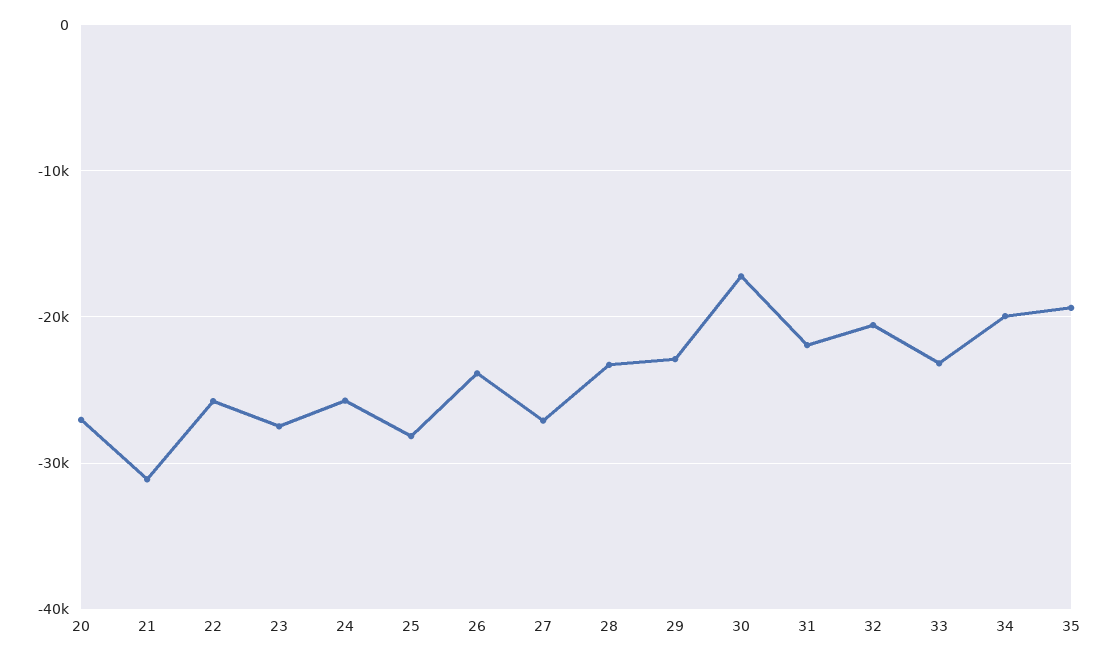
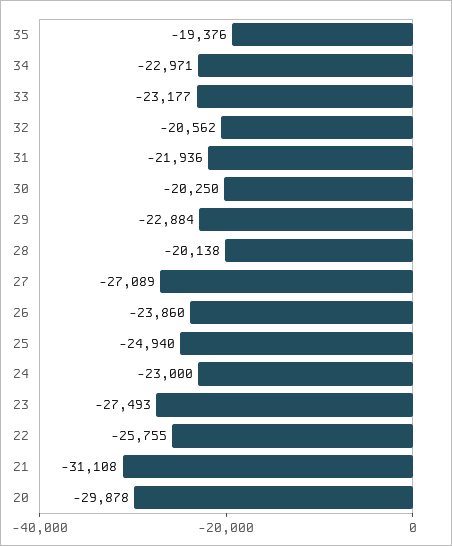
  {
-   "20": -27000,
+   "20": -29878,
    "21": -31108,
    "22": -25755,
    "23": -27493,
-   "24": -26000,
+   "24": -23000,
-   "25": -28000,
+   "25": -24940,
    "26": -23860,
    "27": -27089,
-   "28": -23000,
+   "28": -20138,
    "29": -22884,
-   "30": -17000,
+   "30": -20250,
    "31": -21936,
    "32": -20562,
    "33": -23177,
-   "34": -20000,
+   "34": -22971,
    "35": -19376
  }

